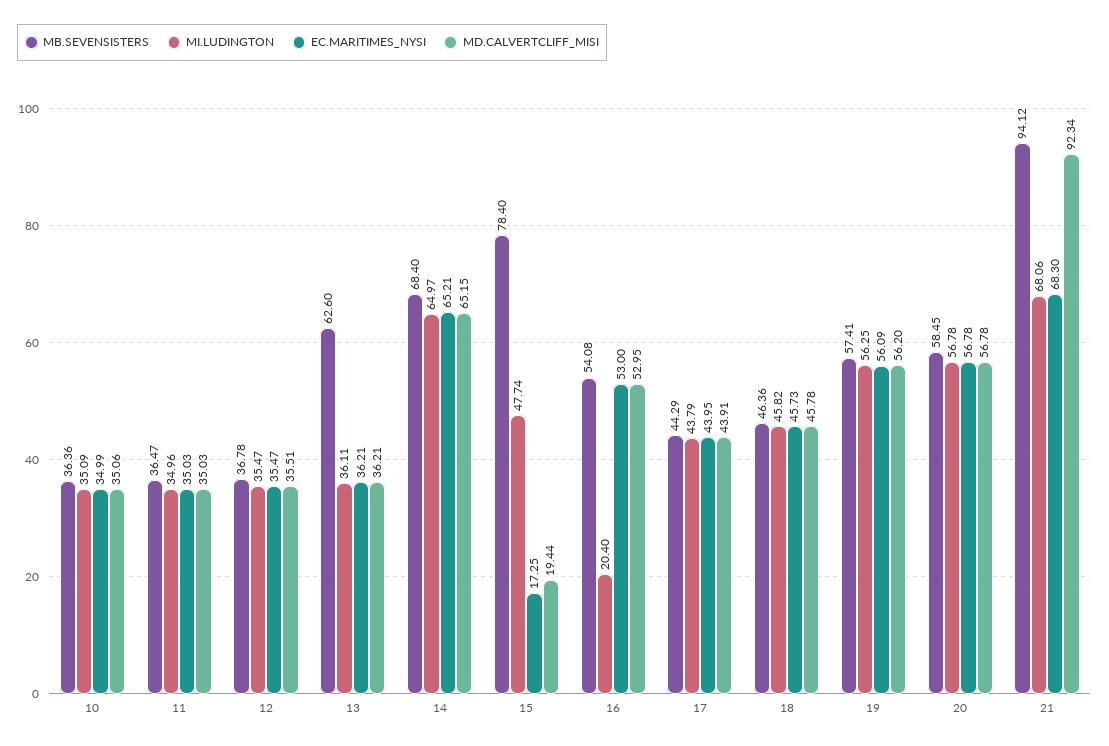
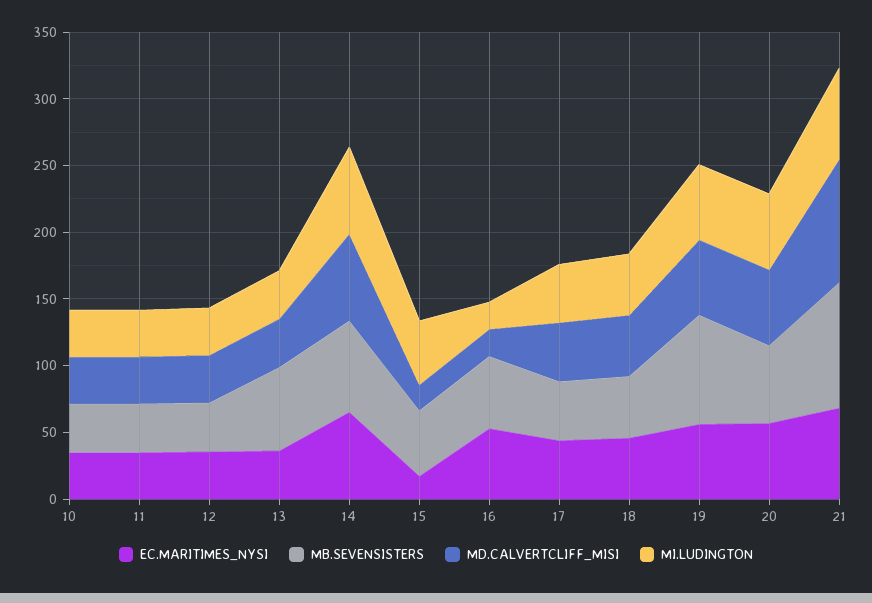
  {
    "MB.SEVENSISTERS": {
      "10": 36.36,
      "11": 36.47,
      "12": 36.78,
      "13": 62.6,
      "14": 68.4,
-     "15": 78.4,
+     "15": 50,
      "16": 54.08,
      "17": 44.29,
      "18": 46.36,
-     "19": 57.41,
+     "19": 80,
      "20": 58.45,
      "21": 94.12
    },
    "MI.LUDINGTON": {
      "10": 35.09,
      "11": 34.96,
      "12": 35.47,
      "13": 36.11,
      "14": 64.97,
      "15": 47.74,
      "16": 20.4,
      "17": 43.79,
      "18": 45.82,
      "19": 56.25,
      "20": 56.78,
      "21": 68.06
    },
    "EC.MARITIMES_NYSI": {
      "10": 34.99,
      "11": 35.03,
      "12": 35.47,
      "13": 36.21,
      "14": 65.21,
      "15": 17.25,
      "16": 53,
      "17": 43.95,
      "18": 45.73,
      "19": 56.09,
      "20": 56.78,
      "21": 68.3
    },
    "MD.CALVERTCLIFF_MISI": {
      "10": 35.06,
      "11": 35.03,
      "12": 35.51,
      "13": 36.21,
      "14": 65.15,
      "15": 19.44,
-     "16": 52.95,
+     "16": 20,
      "17": 43.91,
      "18": 45.78,
      "19": 56.2,
      "20": 56.78,
      "21": 92.34
    }
  }

